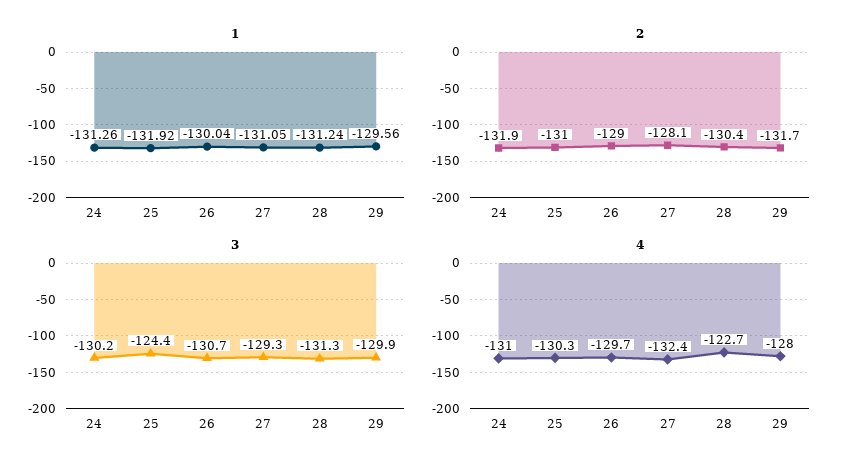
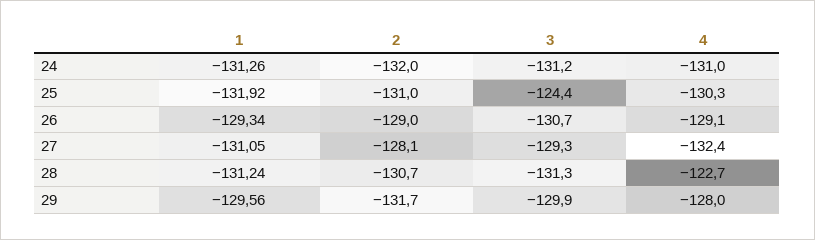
  {
    "1": {
      "24": -131.26,
      "25": -131.92,
-     "26": -130.04,
+     "26": -129.34,
      "27": -131.05,
      "28": -131.24,
      "29": -129.56
    },
    "2": {
-     "24": -131.9,
+     "24": -132,
      "25": -131,
      "26": -129,
      "27": -128.1,
-     "28": -130.4,
+     "28": -130.7,
      "29": -131.7
    },
    "3": {
-     "24": -130.2,
+     "24": -131.2,
      "25": -124.4,
      "26": -130.7,
      "27": -129.3,
      "28": -131.3,
      "29": -129.9
    },
    "4": {
      "24": -131,
      "25": -130.3,
-     "26": -129.7,
+     "26": -129.1,
      "27": -132.4,
      "28": -122.7,
      "29": -128
    }
  }

